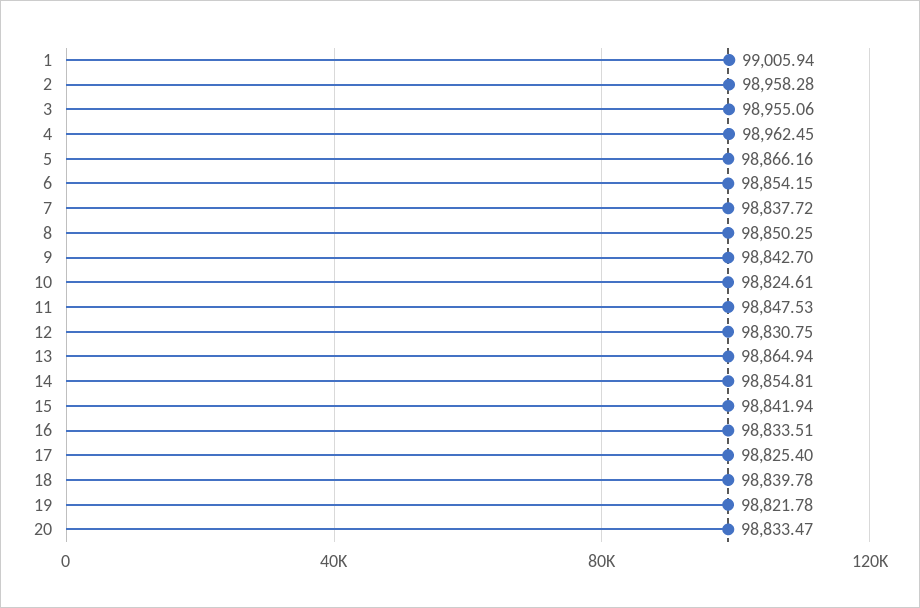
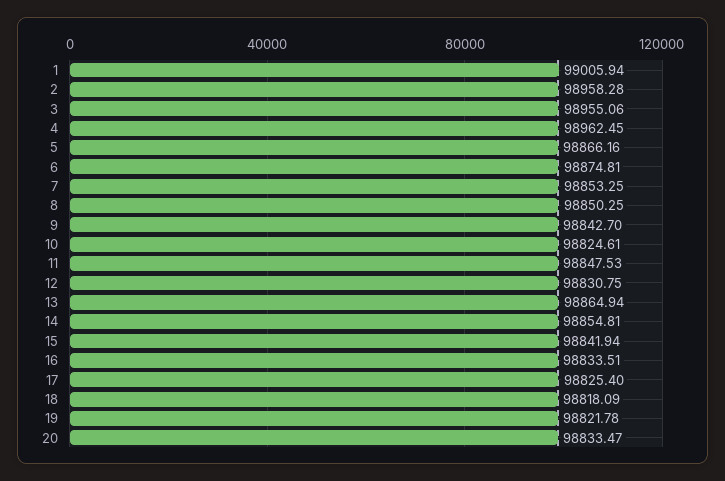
  {
    "1": 99005.94,
    "2": 98958.28,
    "3": 98955.06,
    "4": 98962.45,
    "5": 98866.16,
-   "6": 98854.15,
+   "6": 98874.81,
-   "7": 98837.72,
+   "7": 98853.25,
    "8": 98850.25,
    "9": 98842.7,
    "10": 98824.61,
    "11": 98847.53,
    "12": 98830.75,
    "13": 98864.94,
    "14": 98854.81,
    "15": 98841.94,
    "16": 98833.51,
    "17": 98825.4,
-   "18": 98839.78,
+   "18": 98818.09,
    "19": 98821.78,
    "20": 98833.47
  }

